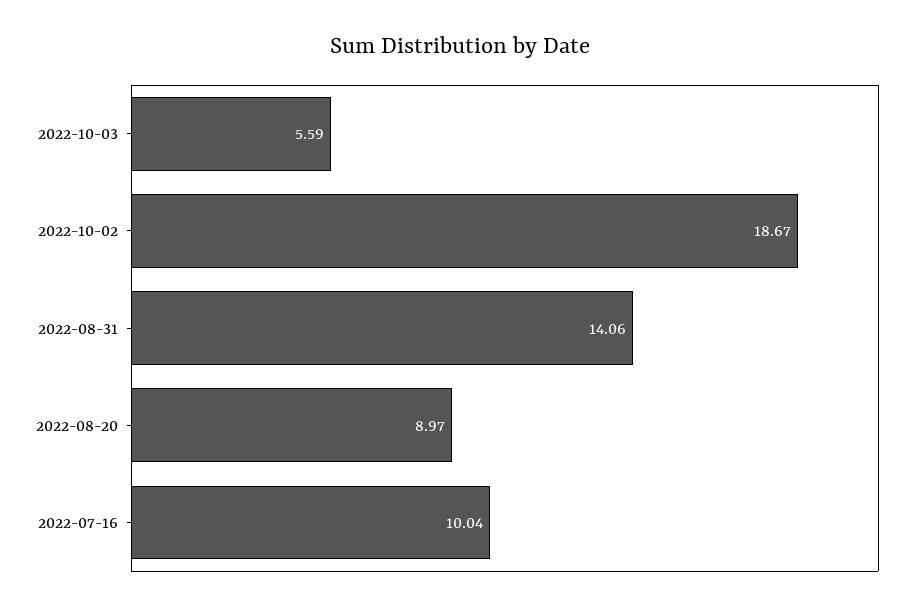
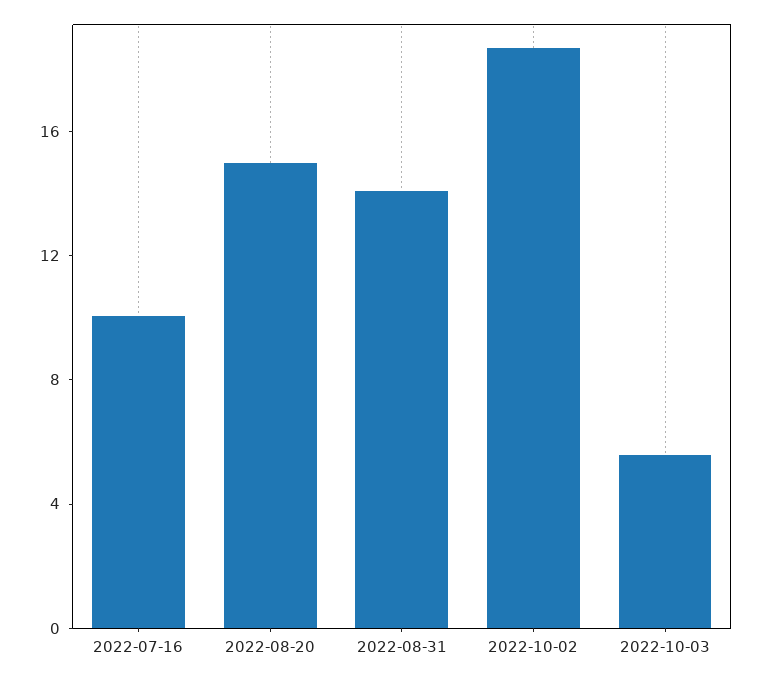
  {
    "2022-10-03": 5.59,
    "2022-10-02": 18.67,
    "2022-08-31": 14.06,
-   "2022-08-20": 8.97,
+   "2022-08-20": 15,
    "2022-07-16": 10.04
  }

